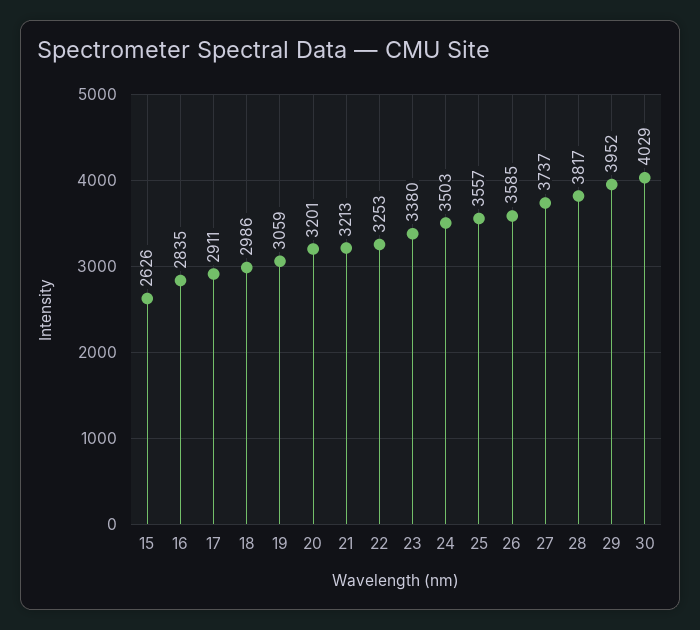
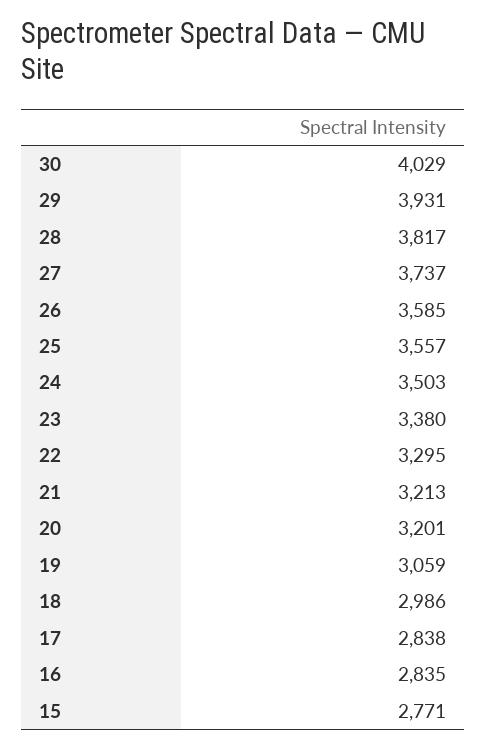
  {
-   "15": 2626,
+   "15": 2771,
    "16": 2835,
-   "17": 2911,
+   "17": 2838,
    "18": 2986,
    "19": 3059,
    "20": 3201,
    "21": 3213,
-   "22": 3253,
+   "22": 3295,
    "23": 3380,
    "24": 3503,
    "25": 3557,
    "26": 3585,
    "27": 3737,
    "28": 3817,
-   "29": 3952,
+   "29": 3931,
    "30": 4029
  }

